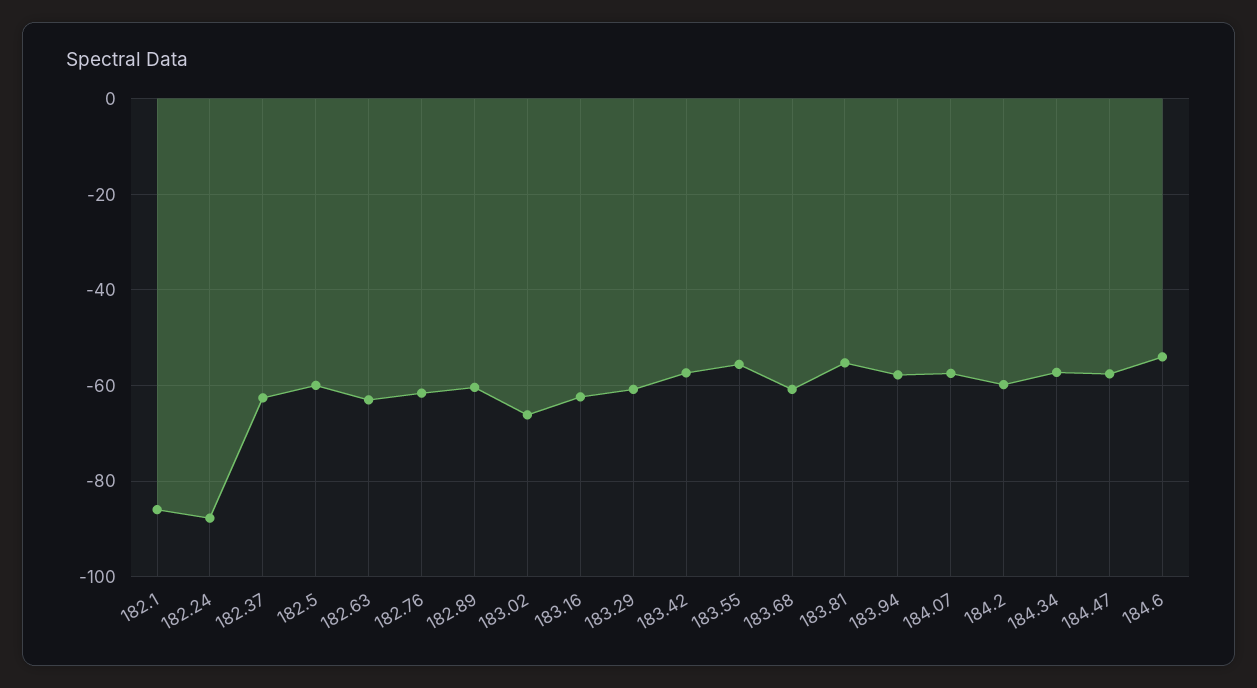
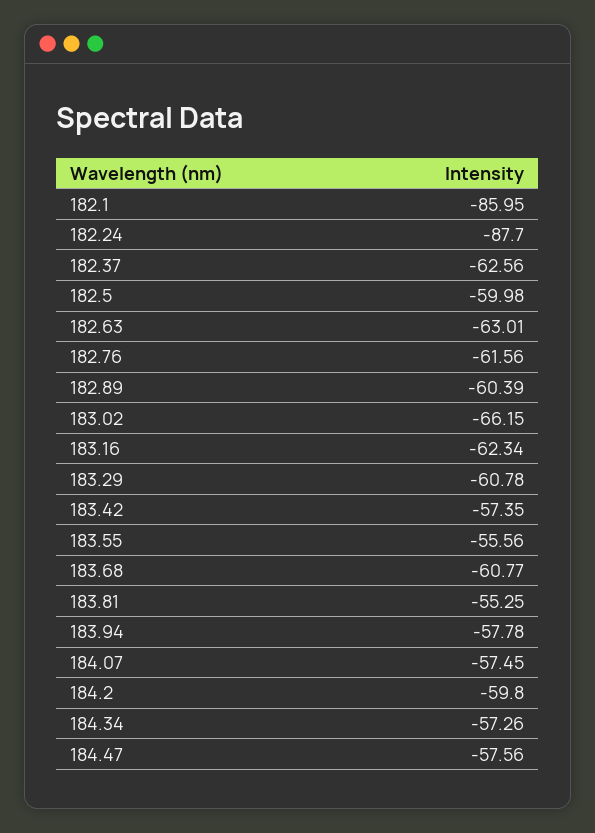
  {
    "182.1": -85.95,
    "182.24": -87.7,
    "182.37": -62.56,
    "182.5": -59.98,
    "182.63": -63.01,
    "182.76": -61.56,
    "182.89": -60.39,
    "183.02": -66.15,
    "183.16": -62.34,
    "183.29": -60.78,
    "183.42": -57.35,
    "183.55": -55.56,
    "183.68": -60.77,
    "183.81": -55.25,
    "183.94": -57.78,
    "184.07": -57.45,
    "184.2": -59.8,
    "184.34": -57.26,
-   "184.47": -57.56,
+   "184.47": -57.56
-   "184.6": -54
  }

